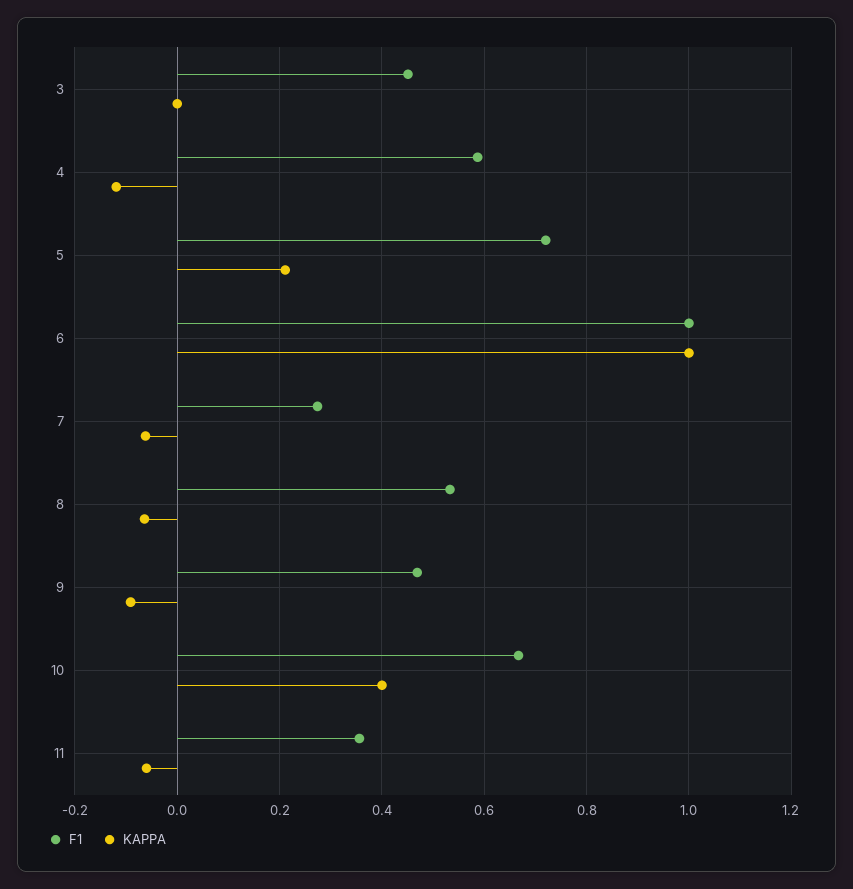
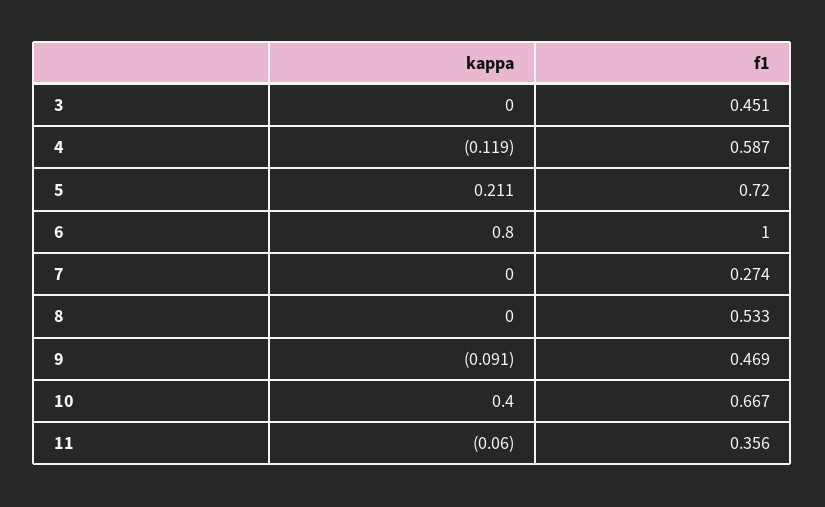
  {
    "F1": {
      "3": 0.451,
      "4": 0.587,
      "5": 0.72,
      "6": 1,
      "7": 0.274,
      "8": 0.533,
      "9": 0.469,
      "10": 0.667,
      "11": 0.356
    },
    "KAPPA": {
      "3": 0,
      "4": -0.119,
      "5": 0.211,
-     "6": 1,
+     "6": 0.8,
-     "7": -0.06,
+     "7": 0,
-     "8": -0.06,
+     "8": 0,
      "9": -0.091,
      "10": 0.4,
      "11": -0.06
    }
  }

